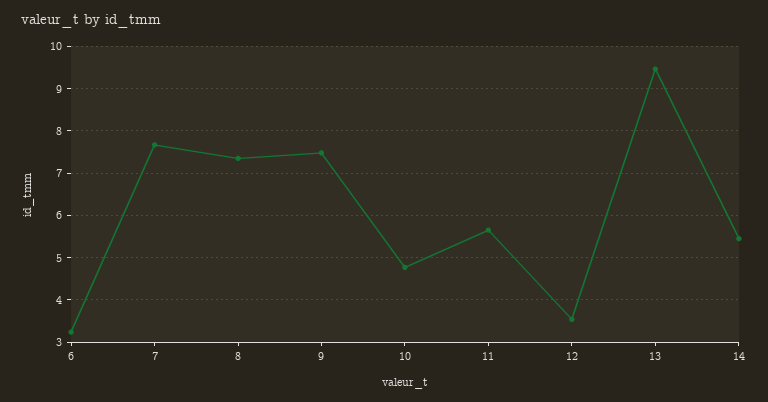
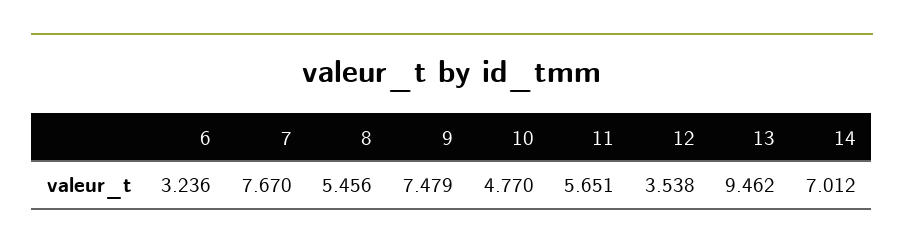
  {
    "6": 3.236,
    "7": 7.67,
-   "8": 7.4,
+   "8": 5.456,
    "9": 7.479,
    "10": 4.77,
    "11": 5.651,
    "12": 3.538,
    "13": 9.462,
-   "14": 5.4
+   "14": 7.012
  }

